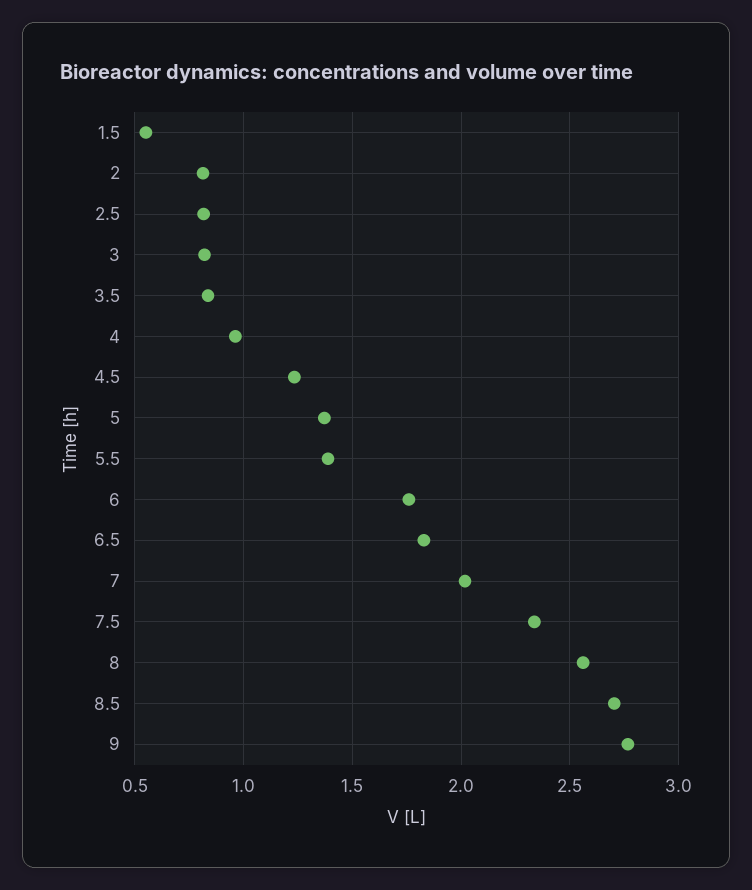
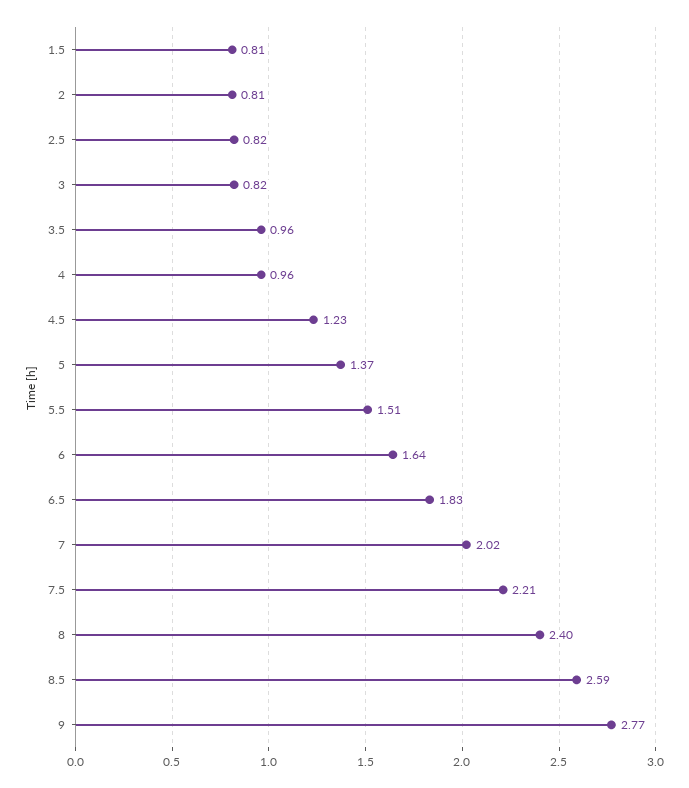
  {
-   "1.5": 0.55,
+   "1.5": 0.81,
    "2": 0.81,
    "2.5": 0.82,
    "3": 0.82,
-   "3.5": 0.85,
+   "3.5": 0.96,
    "4": 0.96,
    "4.5": 1.23,
    "5": 1.37,
-   "5.5": 1.4,
+   "5.5": 1.51,
-   "6": 1.75,
+   "6": 1.64,
    "6.5": 1.83,
    "7": 2.02,
-   "7.5": 2.35,
+   "7.5": 2.21,
-   "8": 2.55,
+   "8": 2.4,
-   "8.5": 2.7,
+   "8.5": 2.59,
    "9": 2.77
  }

